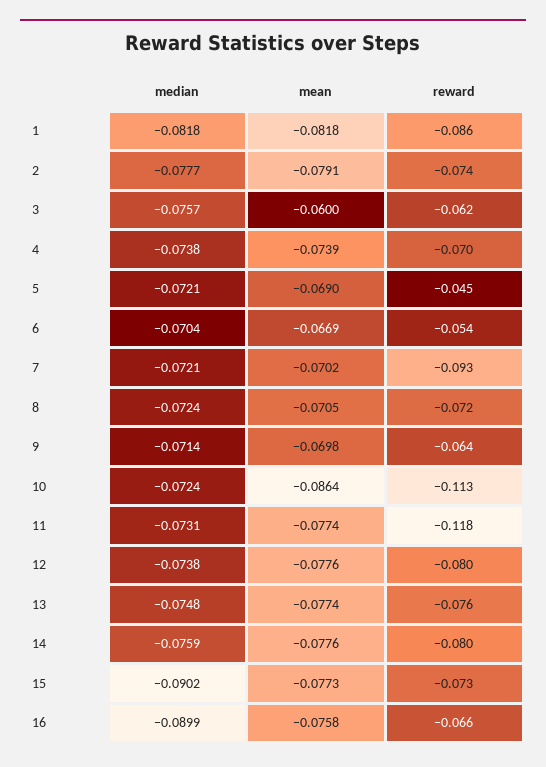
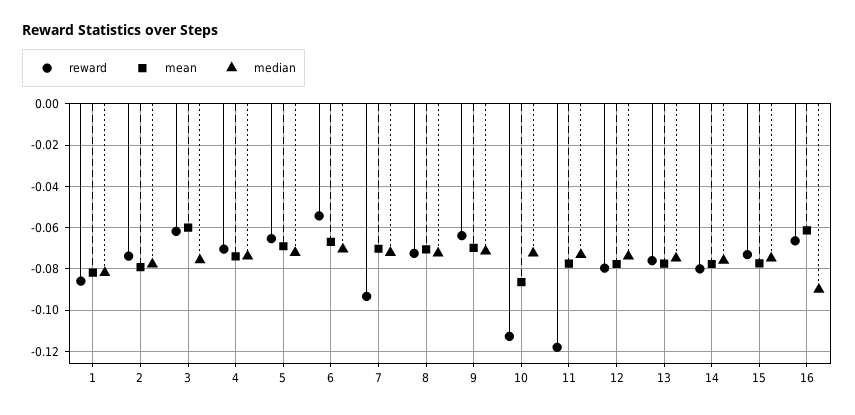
  {
    "median": {
      "1": -0.0818,
      "2": -0.0777,
      "3": -0.0757,
      "4": -0.0738,
      "5": -0.0721,
      "6": -0.0704,
      "7": -0.0721,
      "8": -0.0724,
      "9": -0.0714,
      "10": -0.0724,
      "11": -0.0731,
      "12": -0.0738,
      "13": -0.0748,
      "14": -0.0759,
-     "15": -0.0902,
+     "15": -0.075,
      "16": -0.0899
    },
    "mean": {
      "1": -0.0818,
      "2": -0.0791,
      "3": -0.06,
      "4": -0.0739,
      "5": -0.069,
      "6": -0.0669,
      "7": -0.0702,
      "8": -0.0705,
      "9": -0.0698,
      "10": -0.0864,
      "11": -0.0774,
      "12": -0.0776,
      "13": -0.0774,
      "14": -0.0776,
      "15": -0.0773,
-     "16": -0.0758
+     "16": -0.06
    },
    "reward": {
      "1": -0.086,
      "2": -0.074,
      "3": -0.062,
      "4": -0.07,
-     "5": -0.045,
+     "5": -0.065,
      "6": -0.054,
      "7": -0.093,
      "8": -0.072,
      "9": -0.064,
      "10": -0.113,
      "11": -0.118,
      "12": -0.08,
      "13": -0.076,
      "14": -0.08,
      "15": -0.073,
      "16": -0.066
    }
  }

